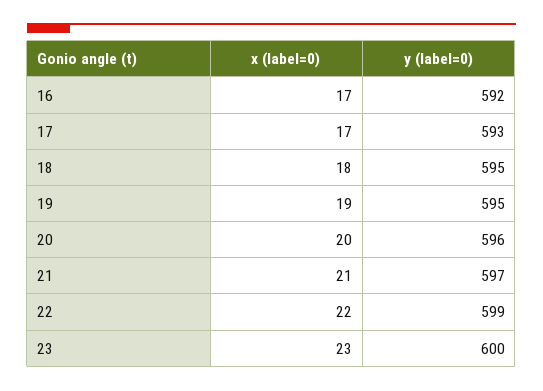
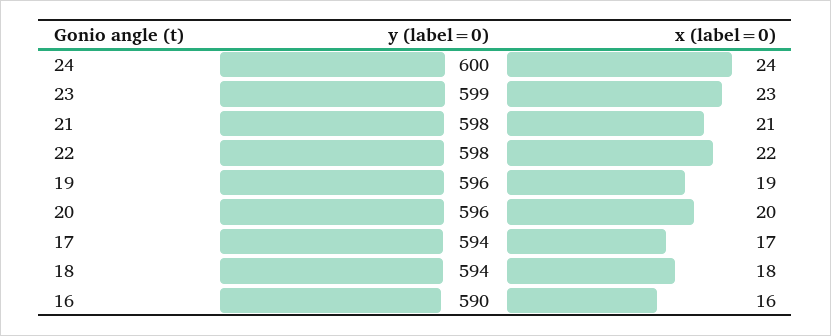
  {
    "x (label=0)": {
-     "16": 17,
+     "16": 16,
      "17": 17,
      "18": 18,
      "19": 19,
      "20": 20,
      "21": 21,
      "22": 22,
-     "23": 23
+     "23": 23,
+     "24": 24
    },
    "y (label=0)": {
-     "16": 592,
+     "16": 590,
-     "17": 593,
+     "17": 594,
-     "18": 595,
+     "18": 594,
-     "19": 595,
+     "19": 596,
      "20": 596,
-     "21": 597,
+     "21": 598,
-     "22": 599,
+     "22": 598,
-     "23": 600
+     "23": 599,
+     "24": 600
    }
  }

